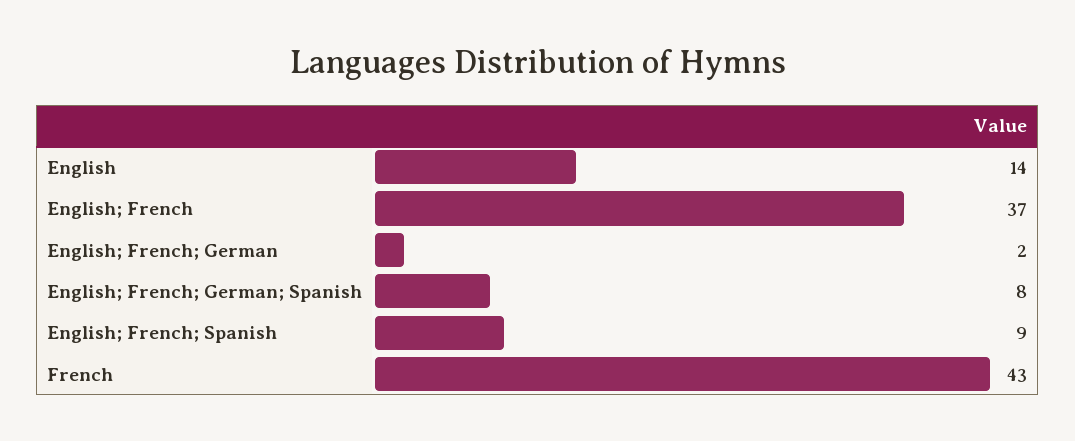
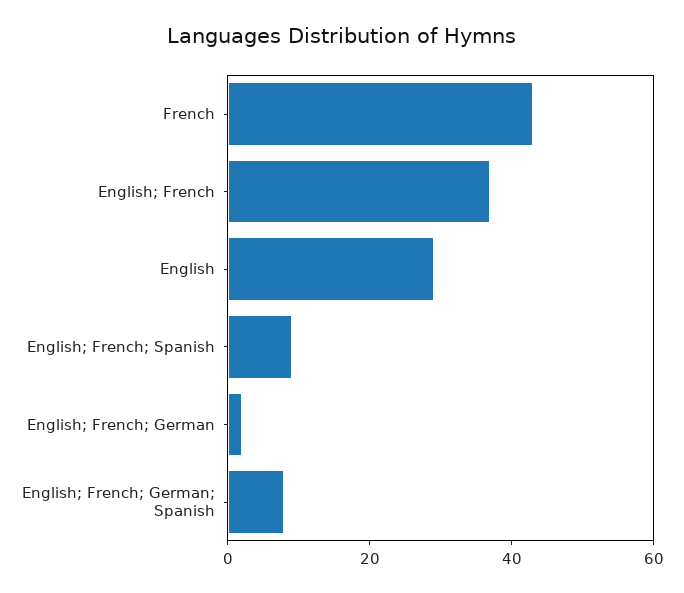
  {
-   "English": 14,
+   "English": 30,
    "English; French": 37,
    "English; French; German": 2,
    "English; French; German; Spanish": 8,
    "English; French; Spanish": 9,
    "French": 43
  }

